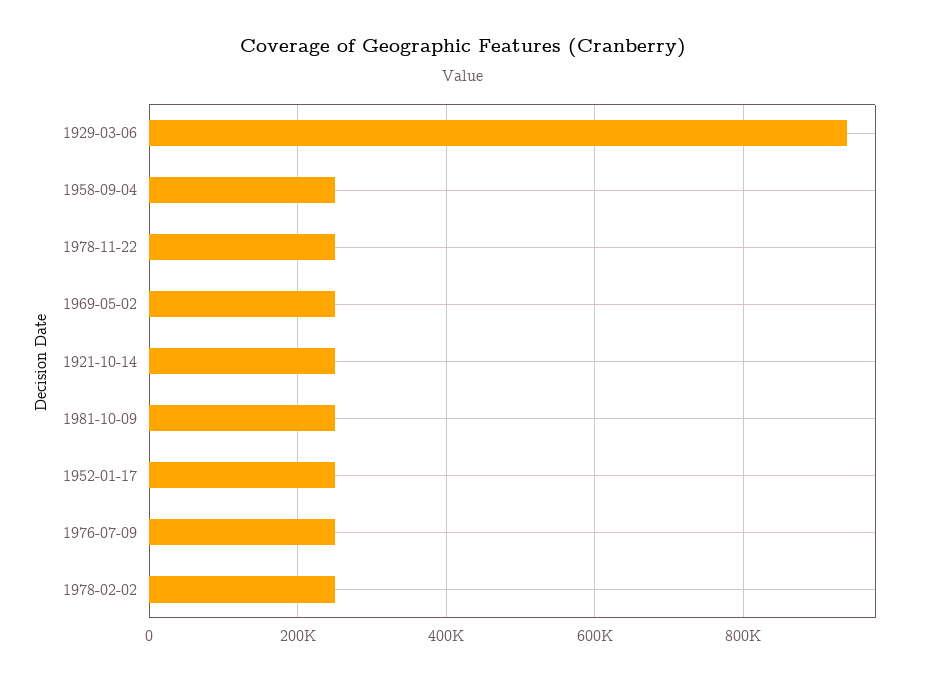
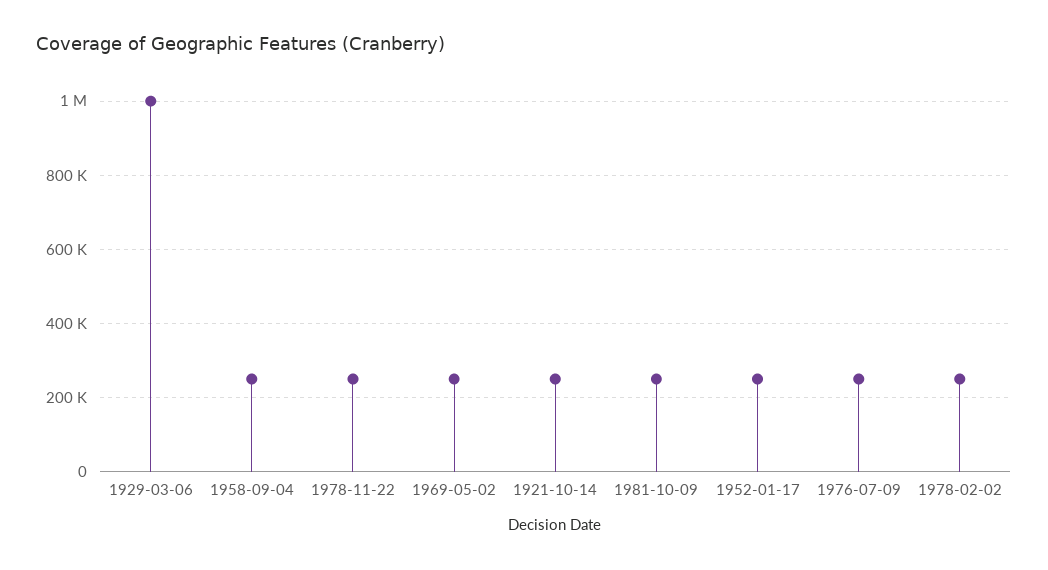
  {
-   "1929-03-06": 940000,
+   "1929-03-06": 1000000,
    "1958-09-04": 260000,
    "1978-11-22": 260000,
    "1969-05-02": 260000,
    "1921-10-14": 260000,
    "1981-10-09": 260000,
    "1952-01-17": 260000,
    "1976-07-09": 260000,
    "1978-02-02": 260000
  }

